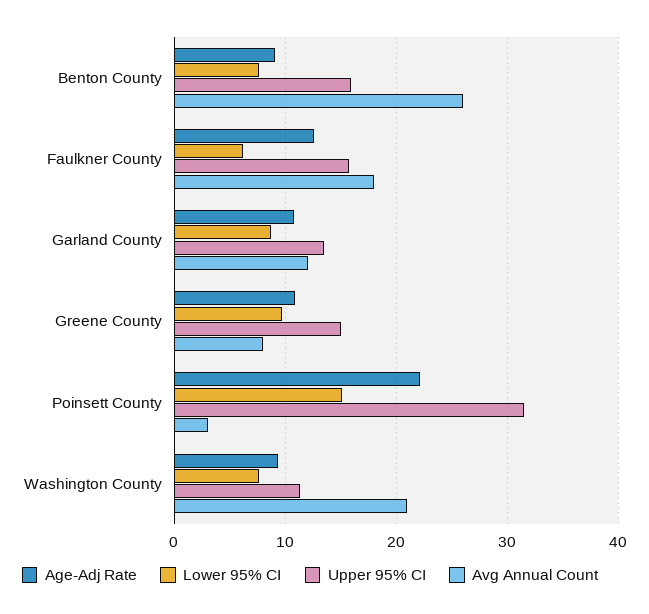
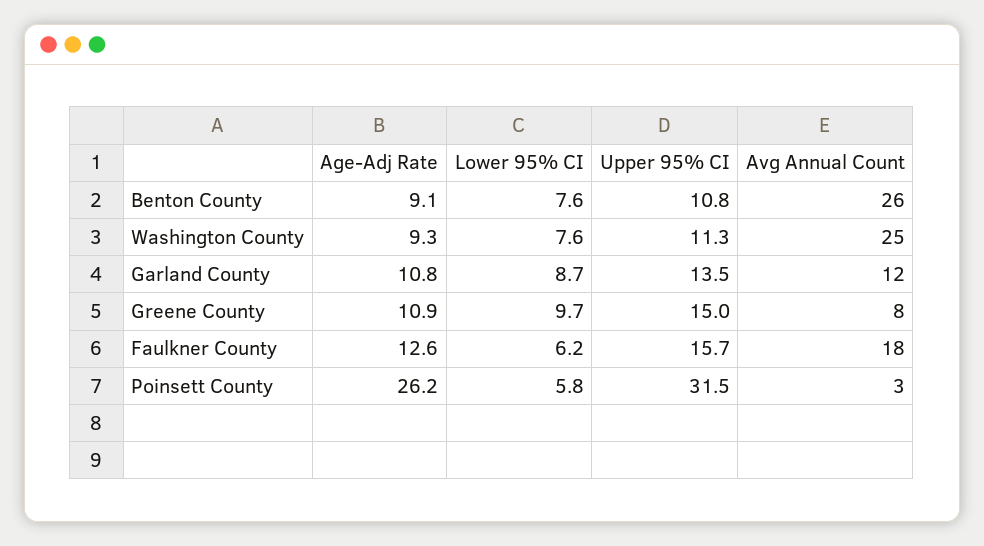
  {
    "Age-Adj Rate": {
      "Benton County": 9.1,
      "Faulkner County": 12.6,
      "Garland County": 10.8,
      "Greene County": 10.9,
-     "Poinsett County": 22,
+     "Poinsett County": 26.2,
      "Washington County": 9.3
    },
    "Lower 95% CI": {
      "Benton County": 7.6,
      "Faulkner County": 6.2,
      "Garland County": 8.7,
      "Greene County": 9.7,
-     "Poinsett County": 15,
+     "Poinsett County": 5.8,
      "Washington County": 7.6
    },
    "Upper 95% CI": {
-     "Benton County": 16,
+     "Benton County": 10.8,
      "Faulkner County": 15.7,
      "Garland County": 13.5,
      "Greene County": 15,
      "Poinsett County": 31.5,
      "Washington County": 11.3
    },
    "Avg Annual Count": {
      "Benton County": 26,
      "Faulkner County": 18,
      "Garland County": 12,
      "Greene County": 8,
      "Poinsett County": 3,
-     "Washington County": 21
+     "Washington County": 25
    }
  }

